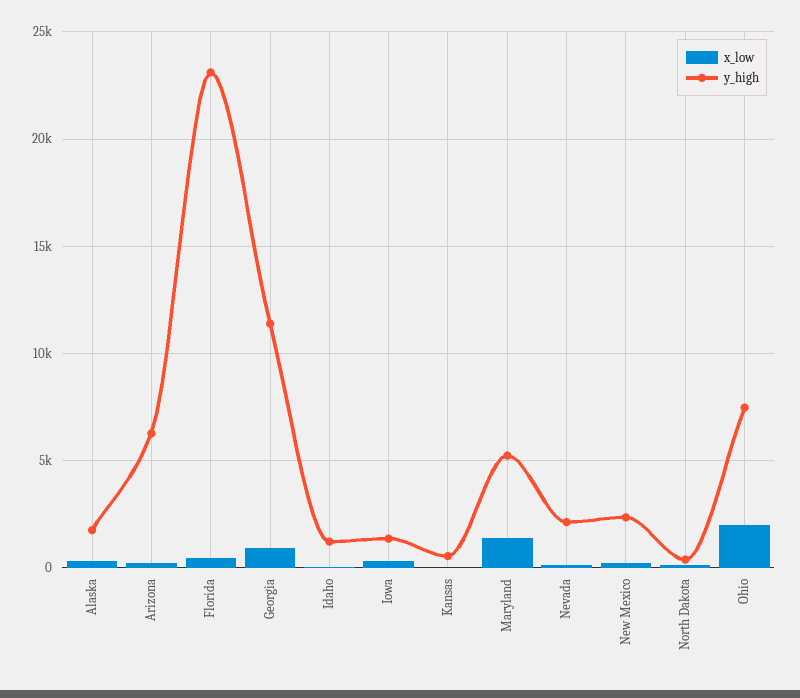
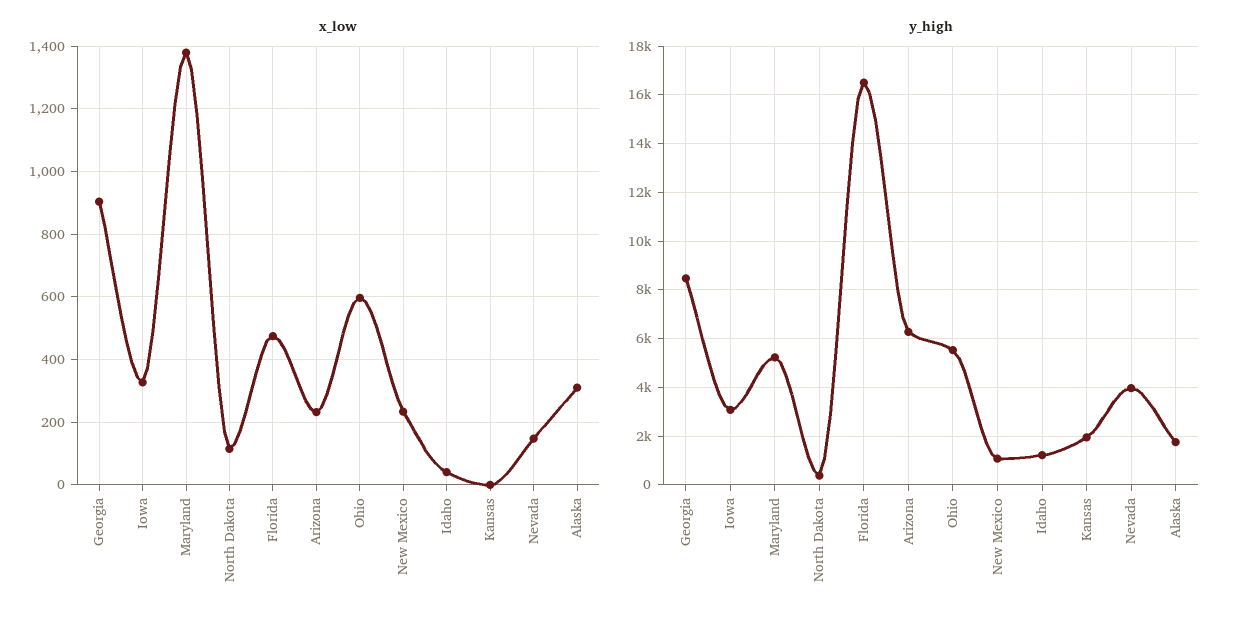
  {
    "x_low": {
      "Alaska": 320,
      "Arizona": 240,
      "Florida": 480,
      "Georgia": 900,
      "Idaho": 40,
      "Iowa": 320,
      "Kansas": 0,
      "Maryland": 1380,
      "Nevada": 140,
      "New Mexico": 240,
      "North Dakota": 120,
-     "Ohio": 2000
+     "Ohio": 600
    },
    "y_high": {
      "Alaska": 1750,
      "Arizona": 6250,
-     "Florida": 23000,
+     "Florida": 16500,
-     "Georgia": 11500,
+     "Georgia": 8500,
      "Idaho": 1250,
-     "Iowa": 1500,
+     "Iowa": 3000,
-     "Kansas": 500,
+     "Kansas": 2000,
      "Maryland": 5250,
-     "Nevada": 2000,
+     "Nevada": 4000,
-     "New Mexico": 2500,
+     "New Mexico": 1000,
      "North Dakota": 500,
-     "Ohio": 7500
+     "Ohio": 5500
    }
  }

